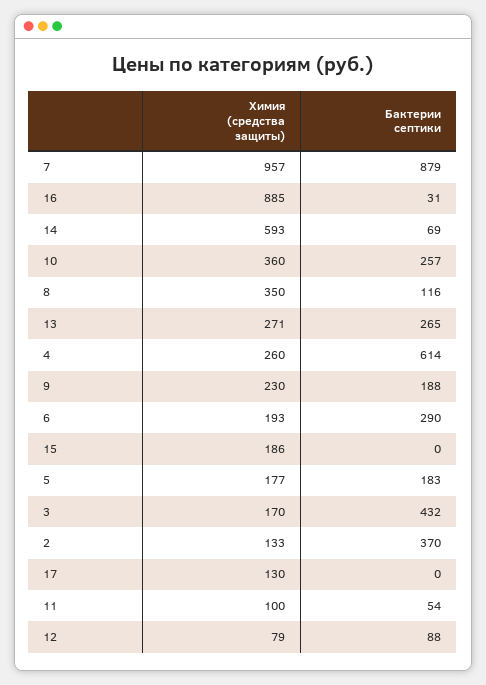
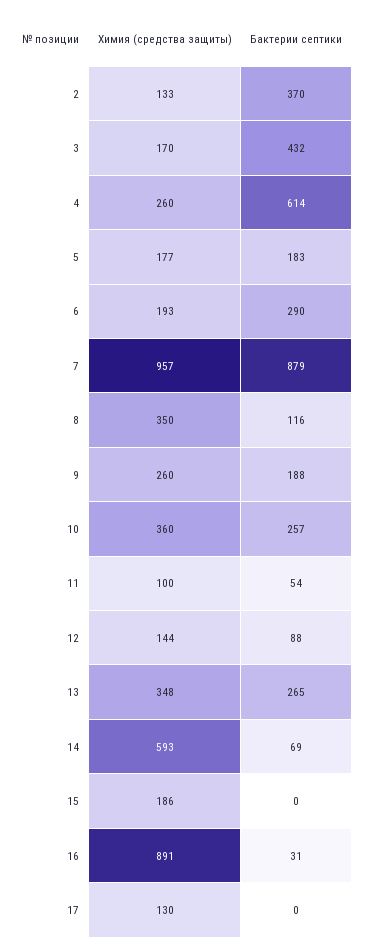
  {
    "Химия (средства защиты)": {
      "7": 957,
-     "16": 885,
+     "16": 891,
      "14": 593,
      "10": 360,
      "8": 350,
-     "13": 271,
+     "13": 348,
      "4": 260,
-     "9": 230,
+     "9": 260,
      "6": 193,
      "15": 186,
      "5": 177,
      "3": 170,
      "2": 133,
      "17": 130,
      "11": 100,
-     "12": 79
+     "12": 144
    },
    "Бактерии септики": {
      "7": 879,
      "16": 31,
      "14": 69,
      "10": 257,
      "8": 116,
      "13": 265,
      "4": 614,
      "9": 188,
      "6": 290,
      "15": 0,
      "5": 183,
      "3": 432,
      "2": 370,
      "17": 0,
      "11": 54,
      "12": 88
    }
  }

